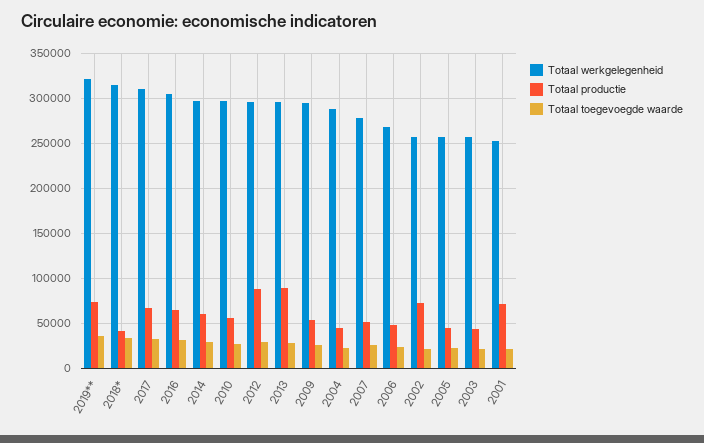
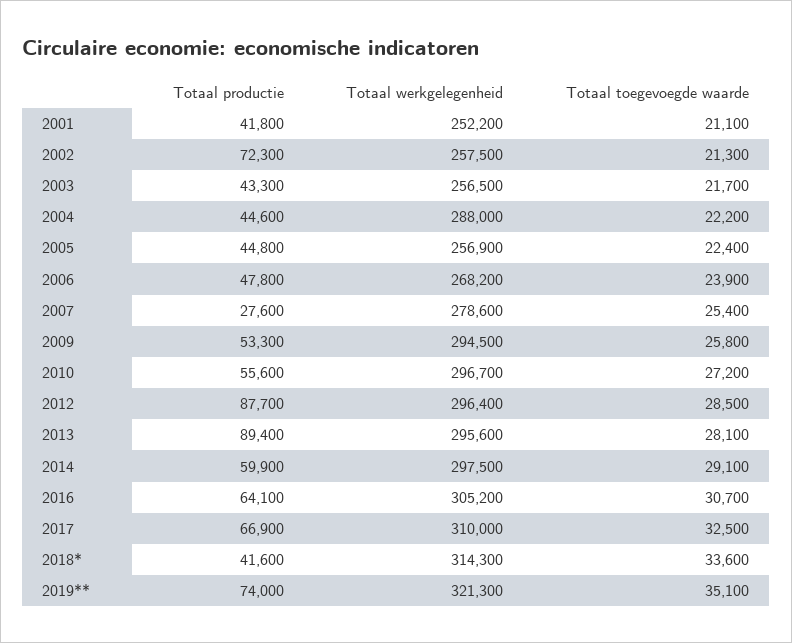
  {
    "Totaal werkgelegenheid": {
      "2019**": 321300,
      "2018*": 314300,
      "2017": 310000,
      "2016": 305200,
      "2014": 297500,
      "2010": 296700,
      "2012": 296400,
      "2013": 295600,
      "2009": 294500,
      "2004": 288000,
      "2007": 278600,
      "2006": 268200,
      "2002": 257500,
      "2005": 256900,
      "2003": 256500,
      "2001": 252200
    },
    "Totaal productie": {
      "2019**": 74000,
      "2018*": 41600,
      "2017": 66900,
      "2016": 64100,
      "2014": 59900,
      "2010": 55600,
      "2012": 87700,
      "2013": 89400,
      "2009": 53300,
      "2004": 44600,
-     "2007": 50000,
+     "2007": 27600,
      "2006": 47800,
      "2002": 72300,
      "2005": 44800,
      "2003": 43300,
-     "2001": 70000
+     "2001": 41800
    },
    "Totaal toegevoegde waarde": {
      "2019**": 35100,
      "2018*": 33600,
      "2017": 32500,
      "2016": 30700,
      "2014": 29100,
      "2010": 27200,
      "2012": 28500,
      "2013": 28100,
      "2009": 25800,
      "2004": 22200,
      "2007": 25400,
      "2006": 23900,
      "2002": 21300,
      "2005": 22400,
      "2003": 21700,
      "2001": 21100
    }
  }

